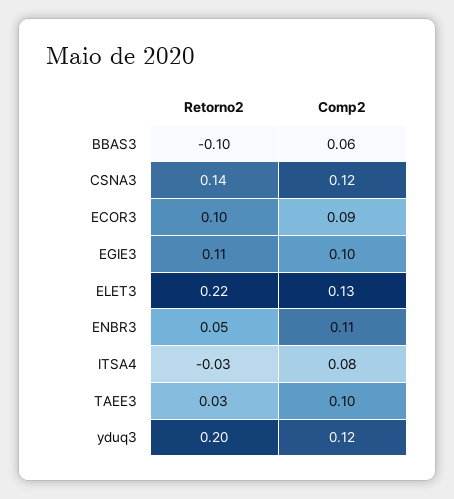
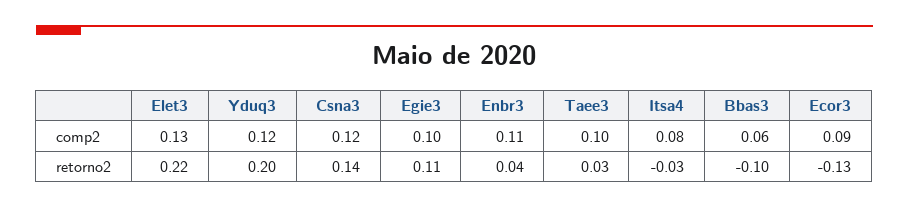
  {
    "Retorno2": {
      "BBAS3": -0.1,
      "CSNA3": 0.14,
-     "ECOR3": 0.1,
+     "ECOR3": -0.13,
      "EGIE3": 0.11,
      "ELET3": 0.22,
-     "ENBR3": 0.05,
+     "ENBR3": 0.04,
      "ITSA4": -0.03,
      "TAEE3": 0.03,
      "yduq3": 0.2
    },
    "Comp2": {
      "BBAS3": 0.06,
      "CSNA3": 0.12,
      "ECOR3": 0.09,
      "EGIE3": 0.1,
      "ELET3": 0.13,
      "ENBR3": 0.11,
      "ITSA4": 0.08,
      "TAEE3": 0.1,
      "yduq3": 0.12
    }
  }

